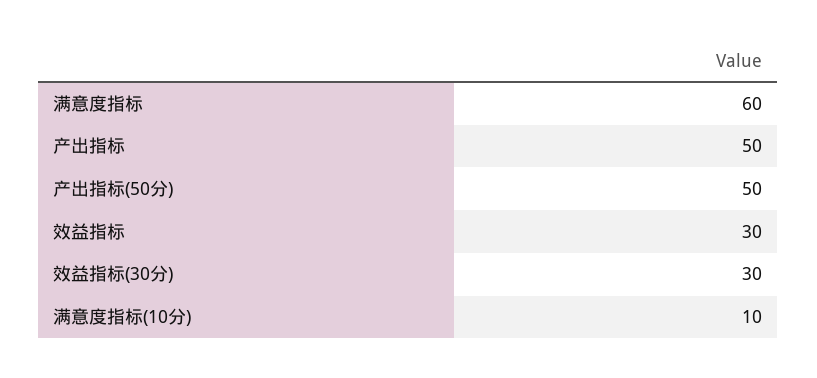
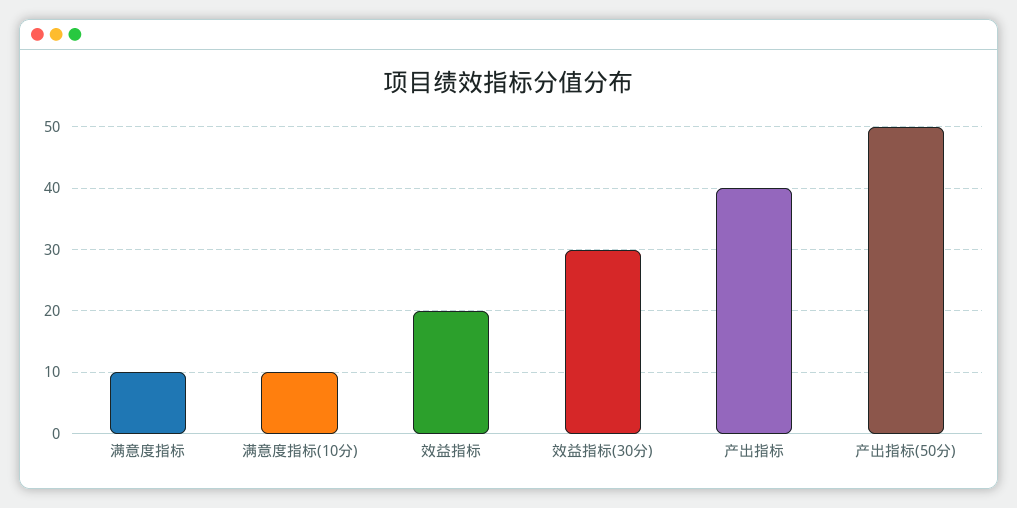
  {
-   "满意度指标": 60,
+   "满意度指标": 10,
-   "产出指标": 50,
+   "产出指标": 40,
    "产出指标(50分)": 50,
-   "效益指标": 30,
+   "效益指标": 20,
    "效益指标(30分)": 30,
    "满意度指标(10分)": 10
  }

